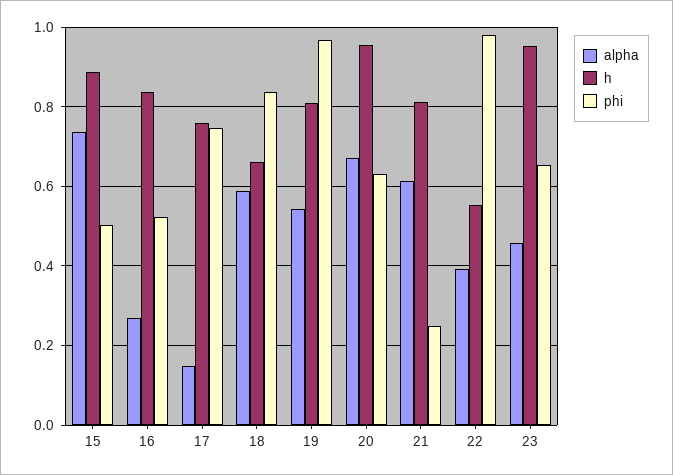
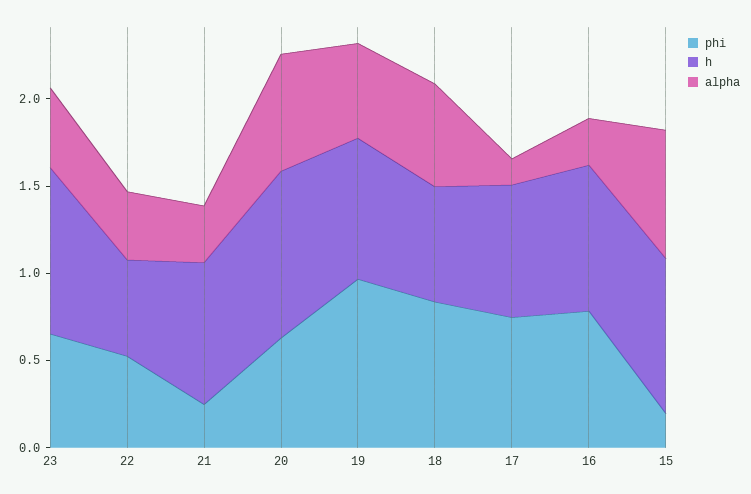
  {
    "alpha": {
      "15": 0.74,
      "16": 0.26,
      "17": 0.14,
      "18": 0.58,
      "19": 0.54,
      "20": 0.68,
-     "21": 0.62,
+     "21": 0.3,
      "22": 0.4,
      "23": 0.46
    },
    "h": {
      "15": 0.88,
      "16": 0.84,
      "17": 0.76,
      "18": 0.66,
      "19": 0.8,
      "20": 0.96,
      "21": 0.82,
      "22": 0.56,
      "23": 0.96
    },
    "phi": {
-     "15": 0.5,
+     "15": 0.2,
-     "16": 0.52,
+     "16": 0.8,
      "17": 0.74,
      "18": 0.84,
      "19": 0.96,
      "20": 0.62,
      "21": 0.24,
-     "22": 0.98,
+     "22": 0.5,
      "23": 0.66
    }
  }

